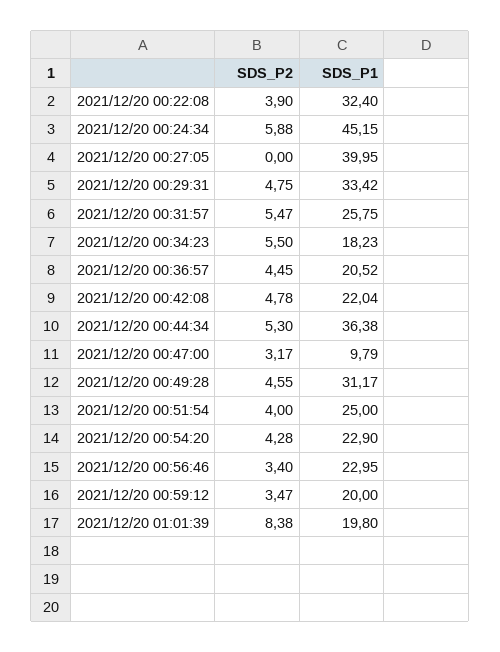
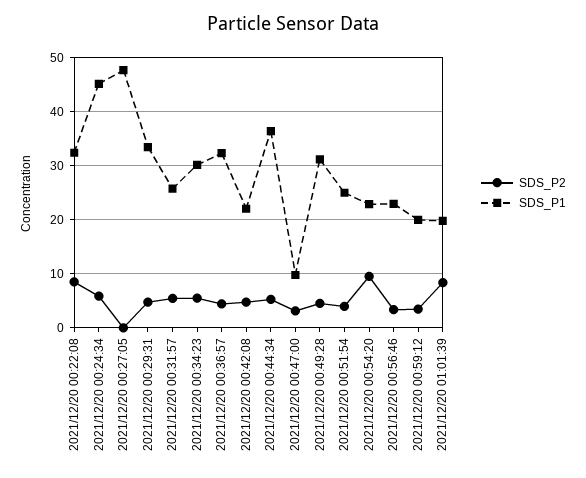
  {
    "SDS_P2": {
-     "2021/12/20 00:22:08": 3.9,
+     "2021/12/20 00:22:08": 8,
      "2021/12/20 00:24:34": 5.88,
      "2021/12/20 00:27:05": 0,
      "2021/12/20 00:29:31": 4.75,
      "2021/12/20 00:31:57": 5.47,
      "2021/12/20 00:34:23": 5.5,
      "2021/12/20 00:36:57": 4.45,
      "2021/12/20 00:42:08": 4.78,
      "2021/12/20 00:44:34": 5.3,
      "2021/12/20 00:47:00": 3.17,
      "2021/12/20 00:49:28": 4.55,
      "2021/12/20 00:51:54": 4,
-     "2021/12/20 00:54:20": 4.28,
+     "2021/12/20 00:54:20": 10,
      "2021/12/20 00:56:46": 3.4,
      "2021/12/20 00:59:12": 3.47,
      "2021/12/20 01:01:39": 8.38
    },
    "SDS_P1": {
      "2021/12/20 00:22:08": 32.4,
      "2021/12/20 00:24:34": 45.15,
-     "2021/12/20 00:27:05": 39.95,
+     "2021/12/20 00:27:05": 48,
      "2021/12/20 00:29:31": 33.42,
      "2021/12/20 00:31:57": 25.75,
-     "2021/12/20 00:34:23": 18.23,
+     "2021/12/20 00:34:23": 30,
-     "2021/12/20 00:36:57": 20.52,
+     "2021/12/20 00:36:57": 32,
      "2021/12/20 00:42:08": 22.04,
      "2021/12/20 00:44:34": 36.38,
      "2021/12/20 00:47:00": 9.79,
      "2021/12/20 00:49:28": 31.17,
      "2021/12/20 00:51:54": 25,
      "2021/12/20 00:54:20": 22.9,
      "2021/12/20 00:56:46": 22.95,
      "2021/12/20 00:59:12": 20,
      "2021/12/20 01:01:39": 19.8
    }
  }

